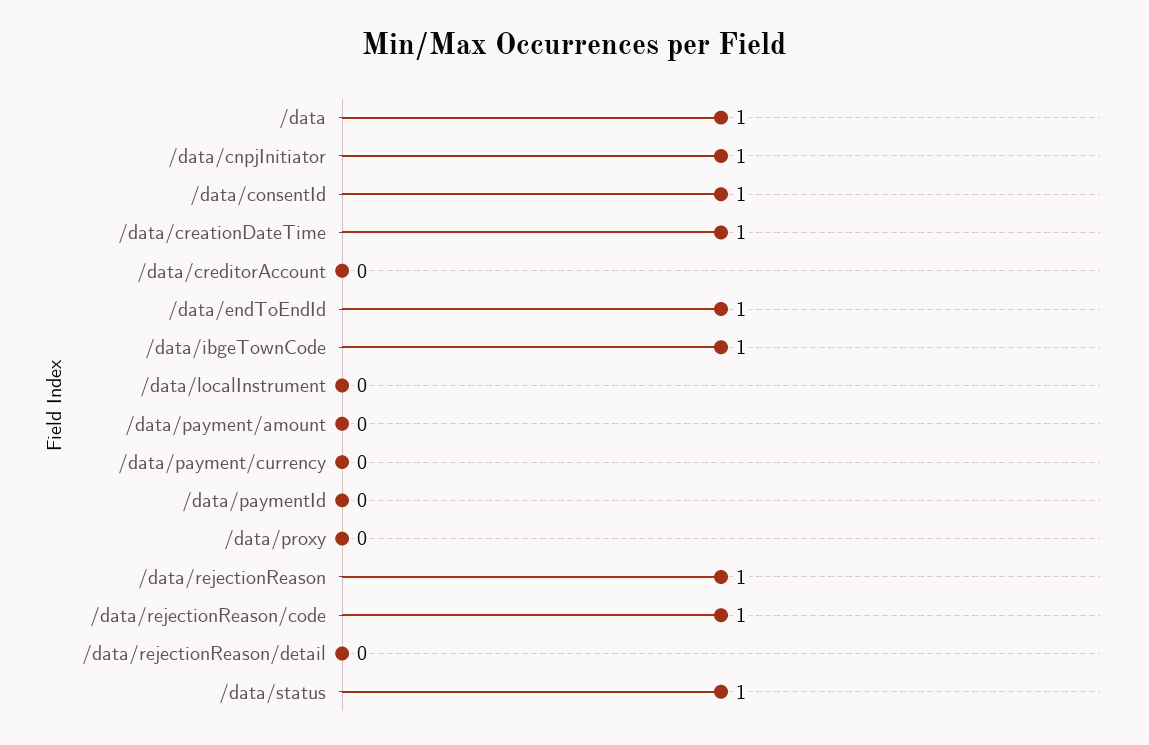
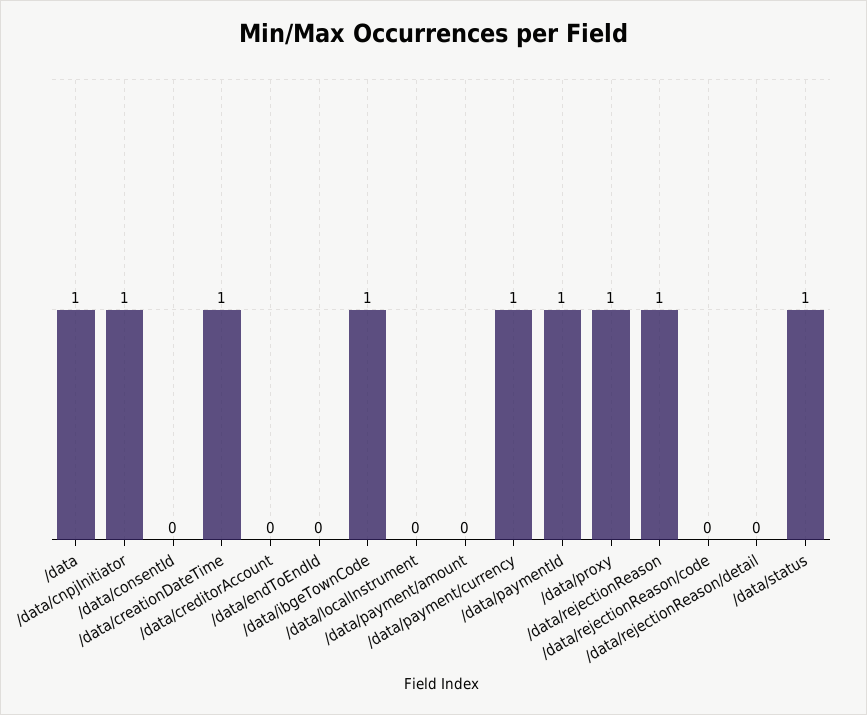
  {
    "/data": 1,
    "/data/cnpjInitiator": 1,
-   "/data/consentId": 1,
+   "/data/consentId": 0,
    "/data/creationDateTime": 1,
    "/data/creditorAccount": 0,
-   "/data/endToEndId": 1,
+   "/data/endToEndId": 0,
    "/data/ibgeTownCode": 1,
    "/data/localInstrument": 0,
    "/data/payment/amount": 0,
-   "/data/payment/currency": 0,
+   "/data/payment/currency": 1,
-   "/data/paymentId": 0,
+   "/data/paymentId": 1,
-   "/data/proxy": 0,
+   "/data/proxy": 1,
    "/data/rejectionReason": 1,
-   "/data/rejectionReason/code": 1,
+   "/data/rejectionReason/code": 0,
    "/data/rejectionReason/detail": 0,
    "/data/status": 1
  }

